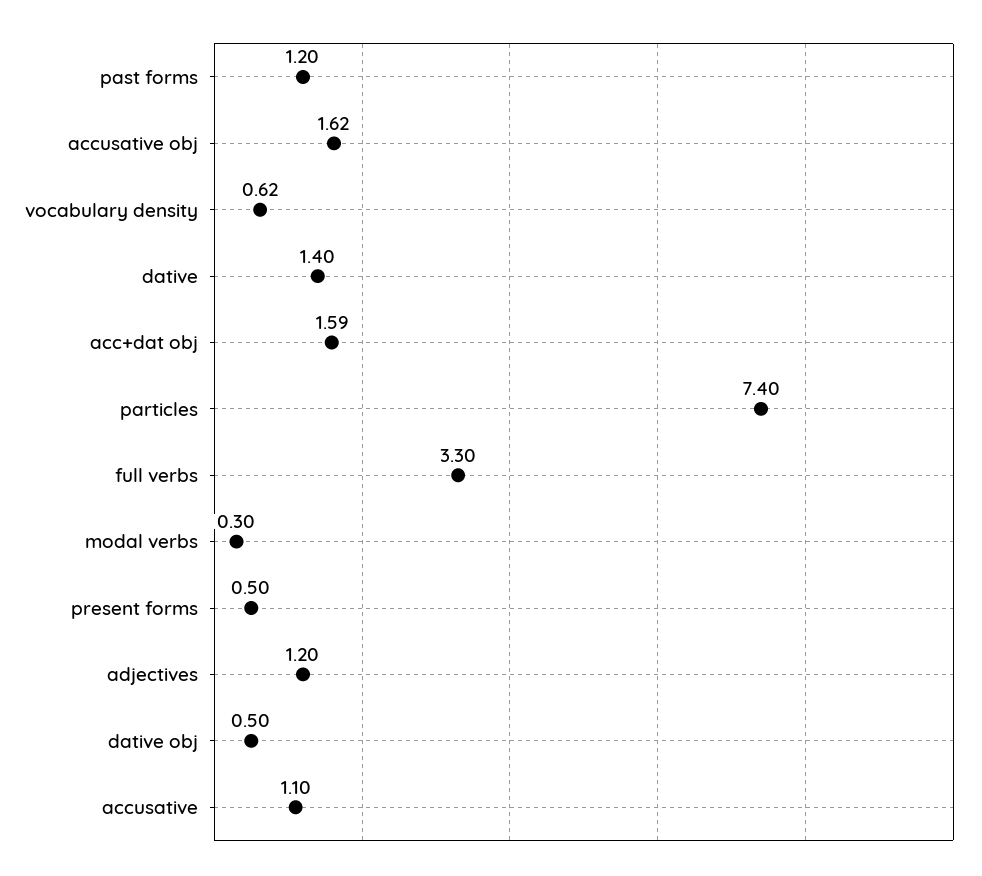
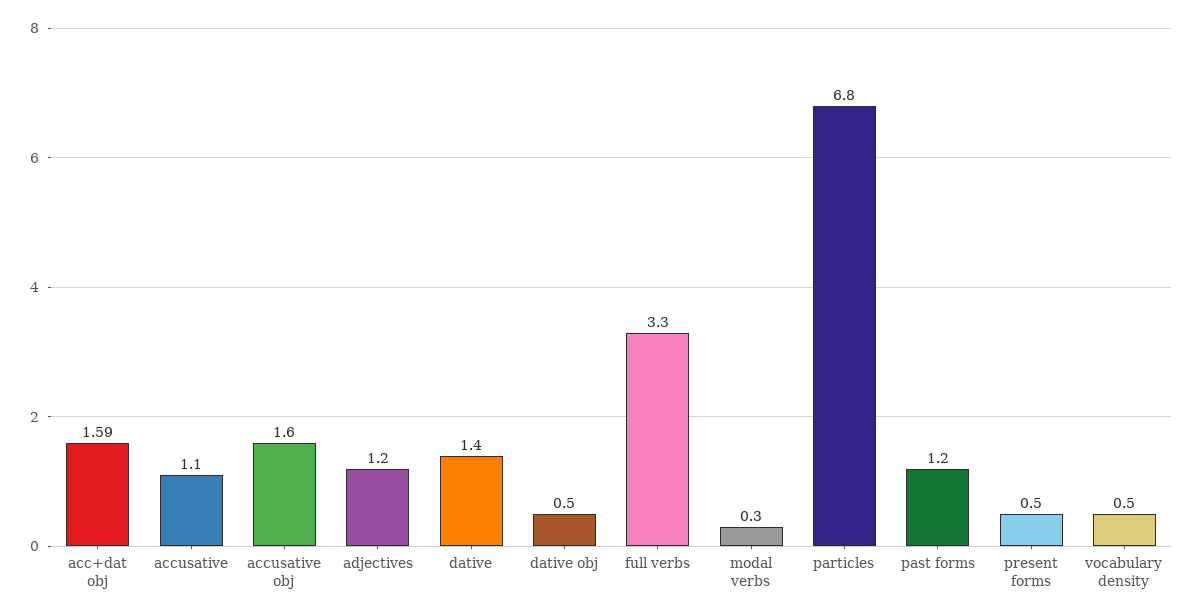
  {
    "past forms": 1.2,
-   "accusative obj": 1.62,
+   "accusative obj": 1.6,
-   "vocabulary density": 0.62,
+   "vocabulary density": 0.5,
    "dative": 1.4,
    "acc+dat obj": 1.59,
-   "particles": 7.4,
+   "particles": 6.8,
    "full verbs": 3.3,
    "modal verbs": 0.3,
    "present forms": 0.5,
    "adjectives": 1.2,
    "dative obj": 0.5,
    "accusative": 1.1
  }

